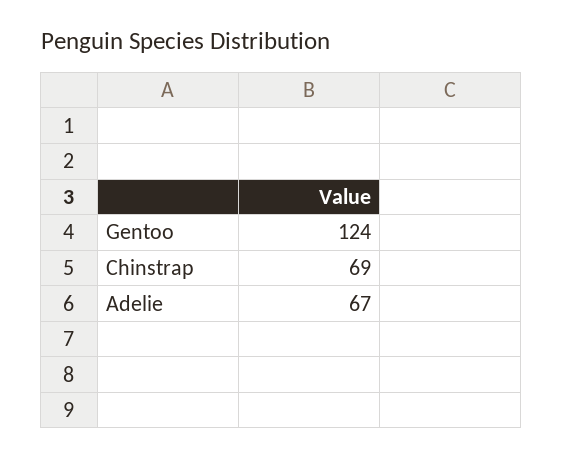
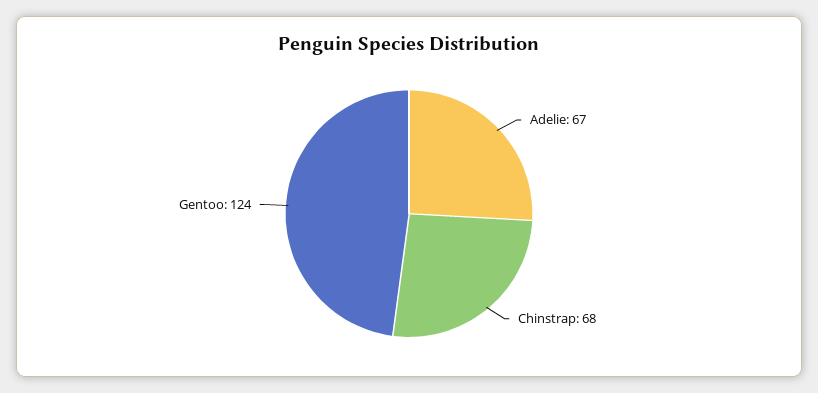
  {
    "Gentoo": 124,
-   "Chinstrap": 69,
+   "Chinstrap": 68,
    "Adelie": 67
  }

